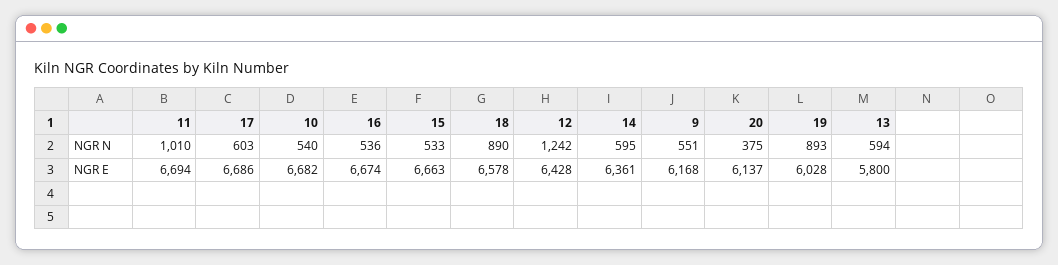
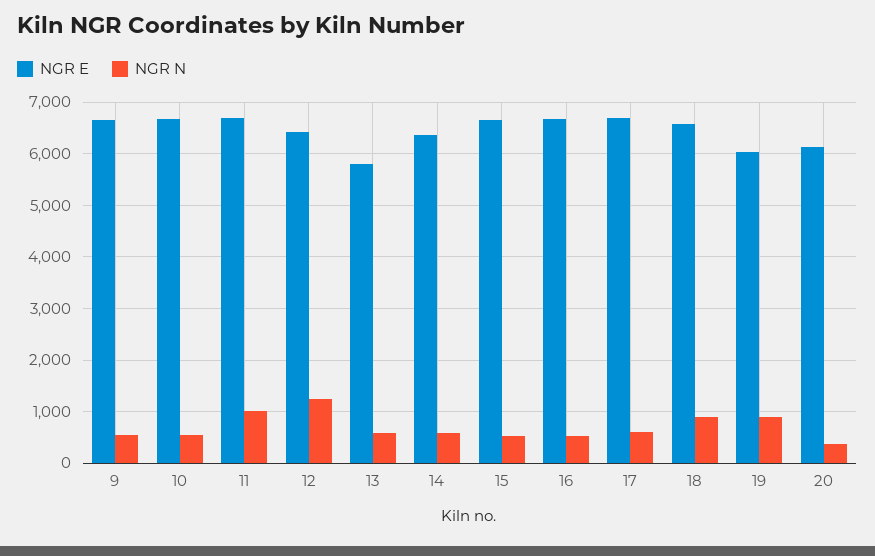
  {
    "NGR N": {
      "11": 1010,
      "17": 603,
      "10": 540,
      "16": 536,
      "15": 533,
      "18": 890,
      "12": 1242,
      "14": 595,
      "9": 551,
      "20": 375,
      "19": 893,
      "13": 594
    },
    "NGR E": {
      "11": 6694,
      "17": 6686,
      "10": 6682,
      "16": 6674,
      "15": 6663,
      "18": 6578,
      "12": 6428,
      "14": 6361,
-     "9": 6168,
+     "9": 6600,
      "20": 6137,
      "19": 6028,
      "13": 5800
    }
  }

